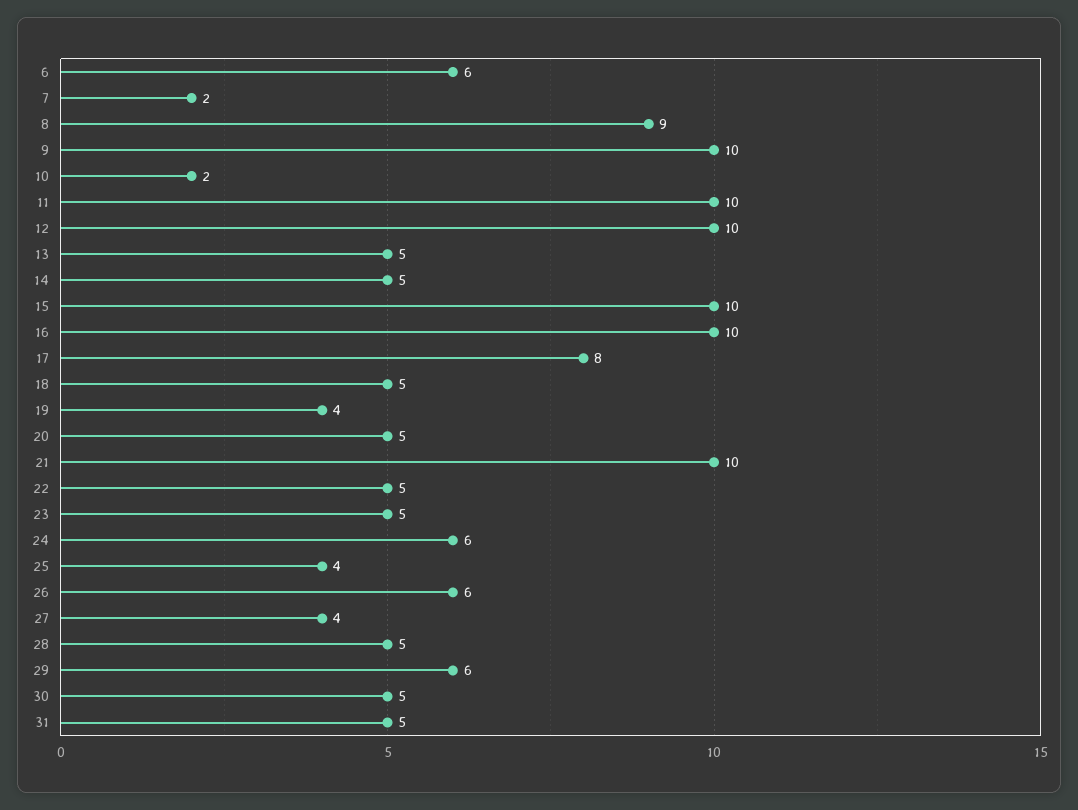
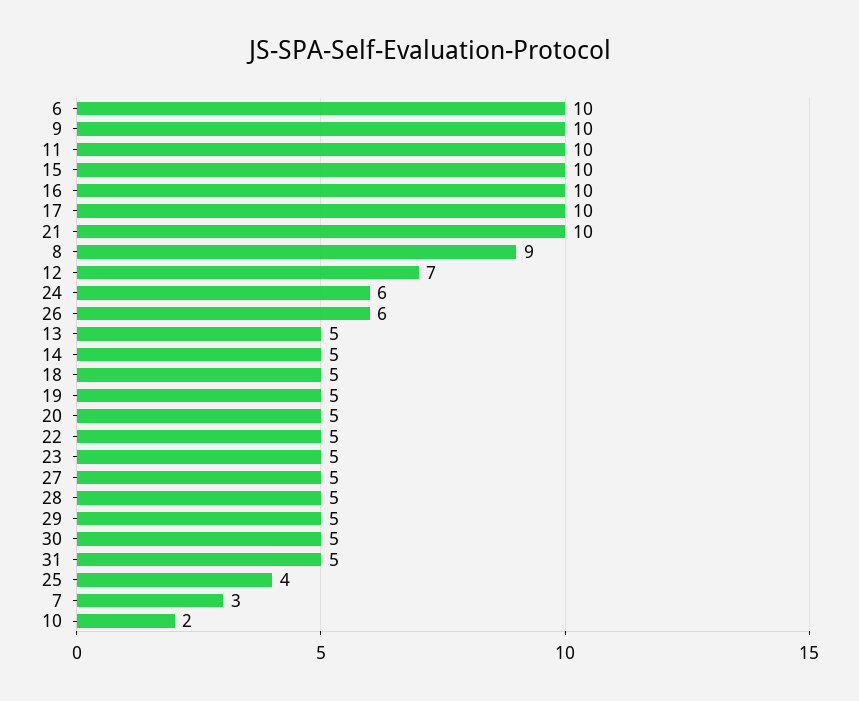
  {
-   "6": 6,
+   "6": 10,
-   "7": 2,
+   "7": 3,
    "8": 9,
    "9": 10,
    "10": 2,
    "11": 10,
-   "12": 10,
+   "12": 7,
    "13": 5,
    "14": 5,
    "15": 10,
    "16": 10,
-   "17": 8,
+   "17": 10,
    "18": 5,
-   "19": 4,
+   "19": 5,
    "20": 5,
    "21": 10,
    "22": 5,
    "23": 5,
    "24": 6,
    "25": 4,
    "26": 6,
-   "27": 4,
+   "27": 5,
    "28": 5,
-   "29": 6,
+   "29": 5,
    "30": 5,
    "31": 5
  }

